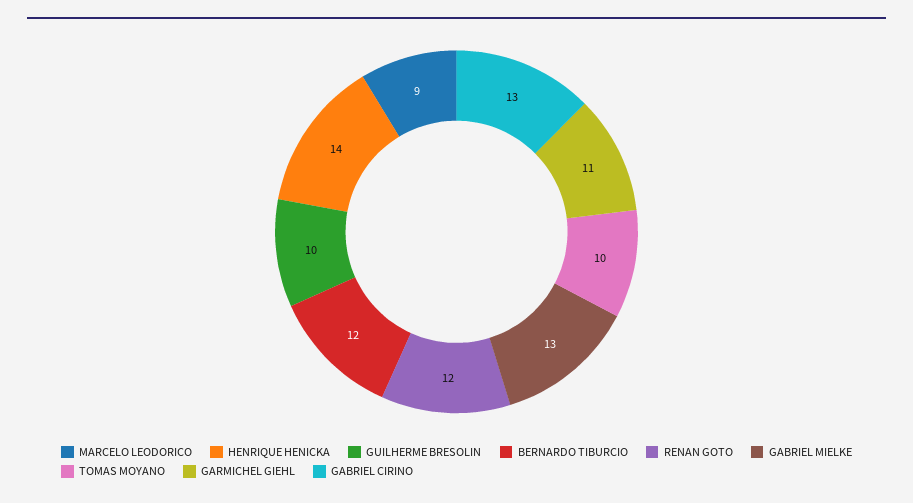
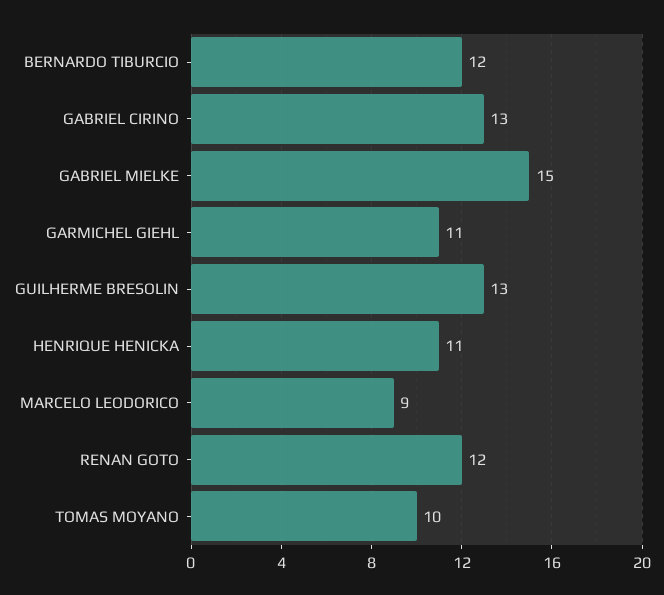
  {
    "MARCELO LEODORICO": 9,
-   "HENRIQUE HENICKA": 14,
+   "HENRIQUE HENICKA": 11,
-   "GUILHERME BRESOLIN": 10,
+   "GUILHERME BRESOLIN": 13,
    "BERNARDO TIBURCIO": 12,
    "RENAN GOTO": 12,
-   "GABRIEL MIELKE": 13,
+   "GABRIEL MIELKE": 15,
    "TOMAS MOYANO": 10,
    "GARMICHEL GIEHL": 11,
    "GABRIEL CIRINO": 13
  }

